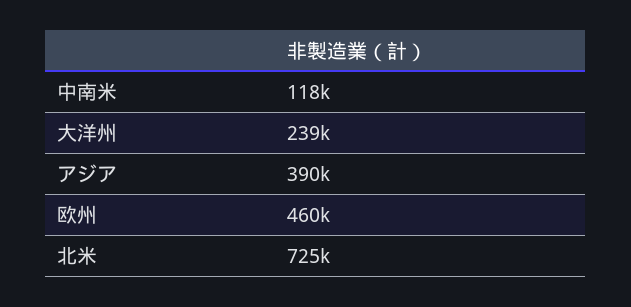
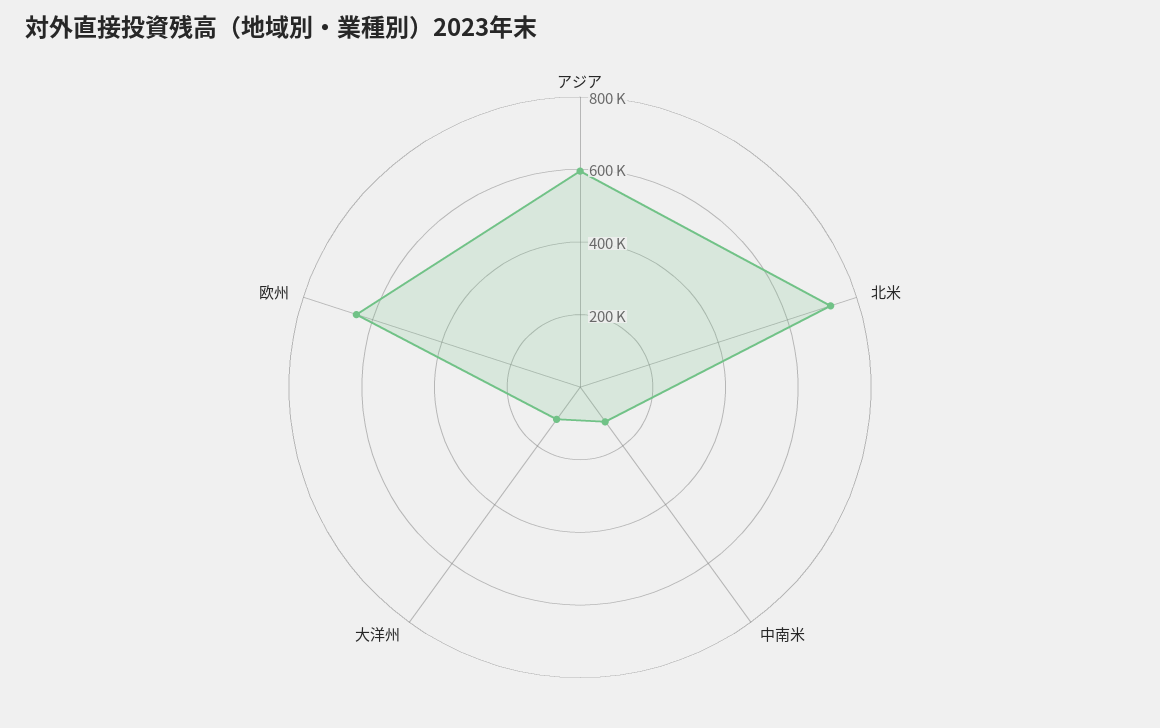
  {
    "中南米": 118000,
-   "大洋州": 239000,
+   "大洋州": 100000,
-   "アジア": 390000,
+   "アジア": 600000,
-   "欧州": 460000,
+   "欧州": 650000,
    "北米": 725000
  }

